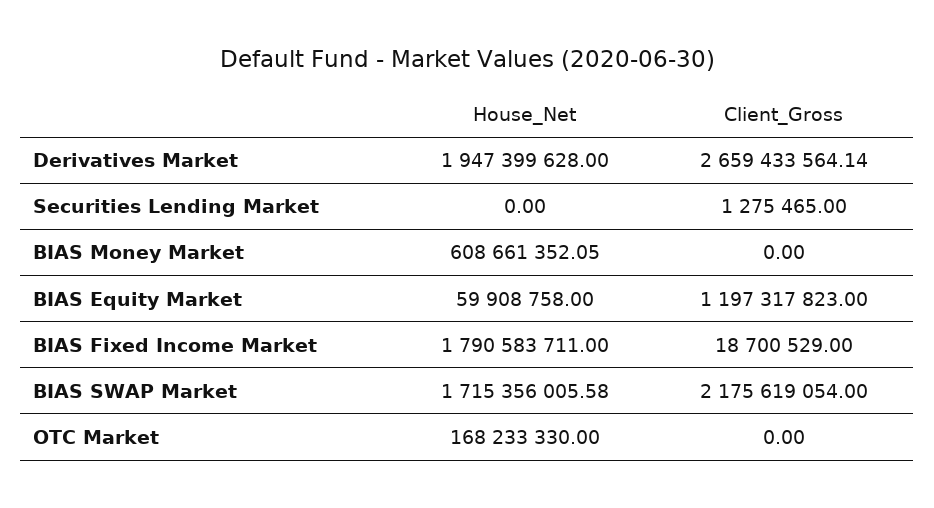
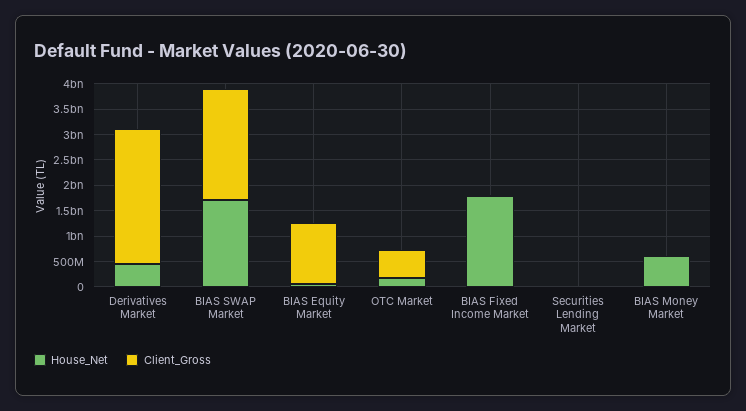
  {
    "House_Net": {
-     "Derivatives Market": 1947399628,
+     "Derivatives Market": 500000000,
      "Securities Lending Market": 0,
      "BIAS Money Market": 608661352.05,
      "BIAS Equity Market": 59908758,
      "BIAS Fixed Income Market": 1790583711,
      "BIAS SWAP Market": 1715356005.58,
      "OTC Market": 168233330
    },
    "Client_Gross": {
      "Derivatives Market": 2659433564.14,
      "Securities Lending Market": 1275465,
      "BIAS Money Market": 0,
      "BIAS Equity Market": 1197317823,
      "BIAS Fixed Income Market": 18700529,
      "BIAS SWAP Market": 2175619054,
-     "OTC Market": 0
+     "OTC Market": 500000000
    }
  }

